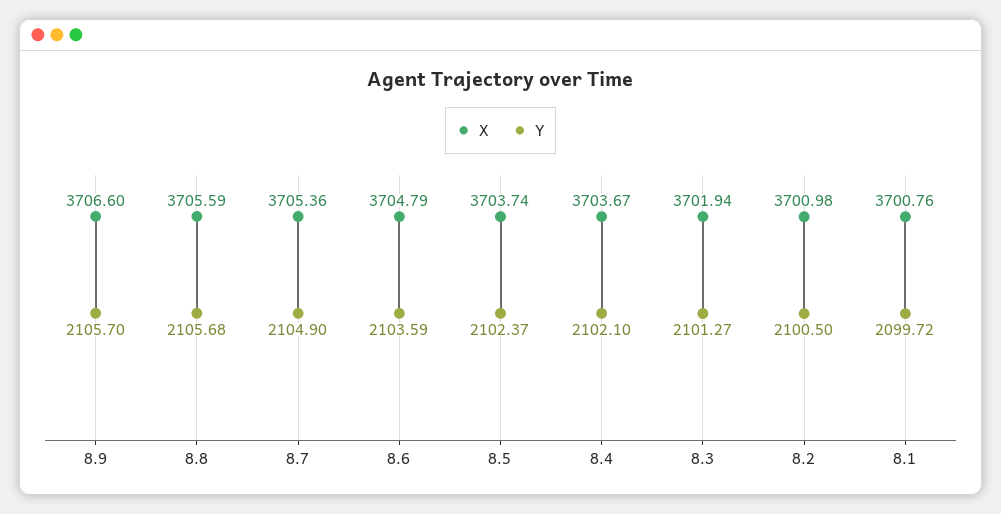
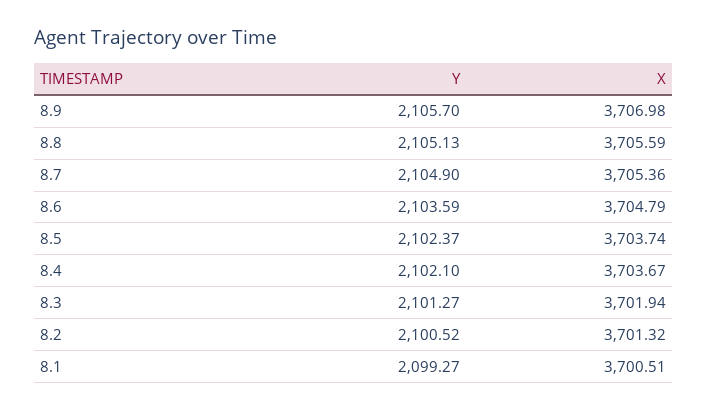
  {
    "X": {
-     "8.9": 3706.6,
+     "8.9": 3706.98,
      "8.8": 3705.59,
      "8.7": 3705.36,
      "8.6": 3704.79,
      "8.5": 3703.74,
      "8.4": 3703.67,
      "8.3": 3701.94,
-     "8.2": 3700.98,
+     "8.2": 3701.32,
-     "8.1": 3700.76
+     "8.1": 3700.51
    },
    "Y": {
      "8.9": 2105.7,
-     "8.8": 2105.68,
+     "8.8": 2105.13,
      "8.7": 2104.9,
      "8.6": 2103.59,
      "8.5": 2102.37,
      "8.4": 2102.1,
      "8.3": 2101.27,
-     "8.2": 2100.5,
+     "8.2": 2100.52,
-     "8.1": 2099.72
+     "8.1": 2099.27
    }
  }

